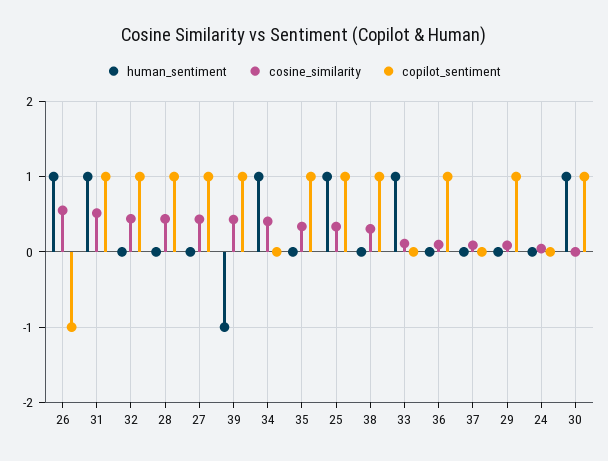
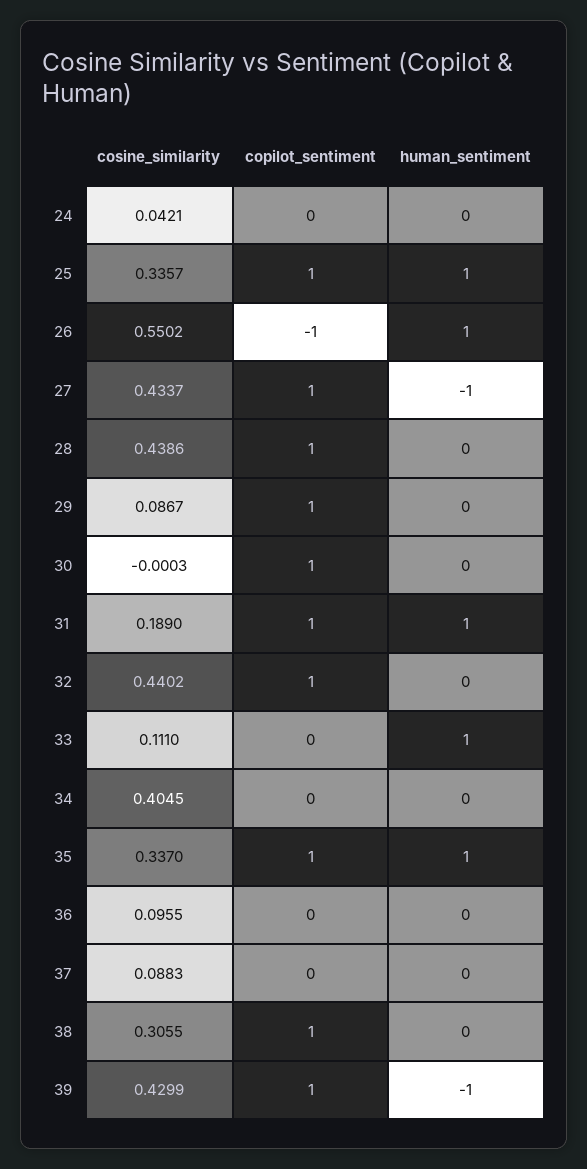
  {
    "human_sentiment": {
      "26": 1,
      "31": 1,
      "32": 0,
      "28": 0,
-     "27": 0,
+     "27": -1,
      "39": -1,
-     "34": 1,
+     "34": 0,
-     "35": 0,
+     "35": 1,
      "25": 1,
      "38": 0,
      "33": 1,
      "36": 0,
      "37": 0,
      "29": 0,
      "24": 0,
-     "30": 1
+     "30": 0
    },
    "cosine_similarity": {
      "26": 0.5502,
-     "31": 0.5,
+     "31": 0.189,
      "32": 0.4402,
      "28": 0.4386,
      "27": 0.4337,
      "39": 0.4299,
      "34": 0.4045,
      "35": 0.337,
      "25": 0.3357,
      "38": 0.3055,
      "33": 0.111,
      "36": 0.0955,
      "37": 0.0883,
      "29": 0.0867,
      "24": 0.0421,
      "30": -0.0003
    },
    "copilot_sentiment": {
      "26": -1,
      "31": 1,
      "32": 1,
      "28": 1,
      "27": 1,
      "39": 1,
      "34": 0,
      "35": 1,
      "25": 1,
      "38": 1,
      "33": 0,
-     "36": 1,
+     "36": 0,
      "37": 0,
      "29": 1,
      "24": 0,
      "30": 1
    }
  }

